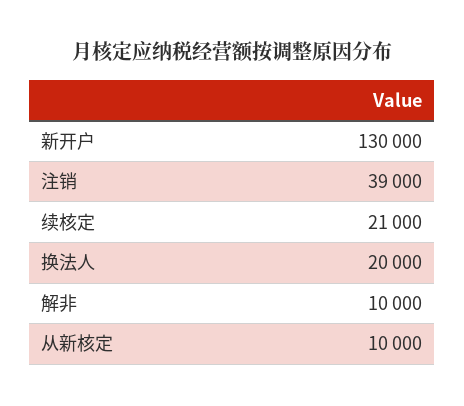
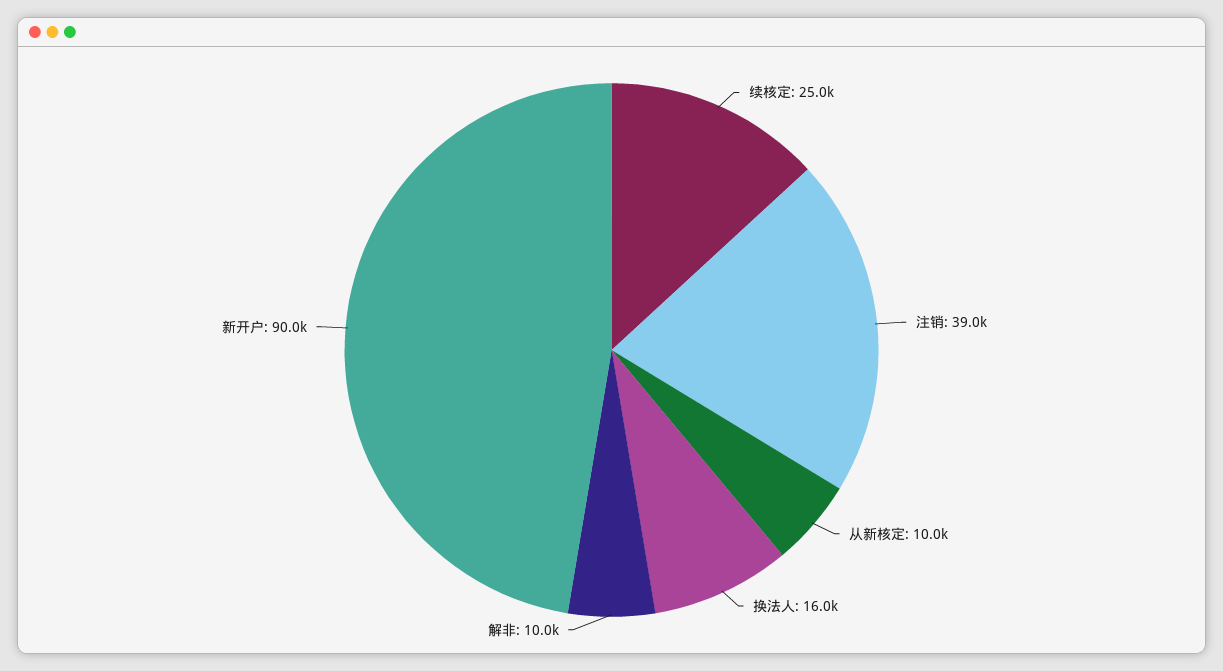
  {
-   "新开户": 130000,
+   "新开户": 90000,
    "注销": 39000,
-   "续核定": 21000,
+   "续核定": 25000,
-   "换法人": 20000,
+   "换法人": 16000,
    "解非": 10000,
    "从新核定": 10000
  }

